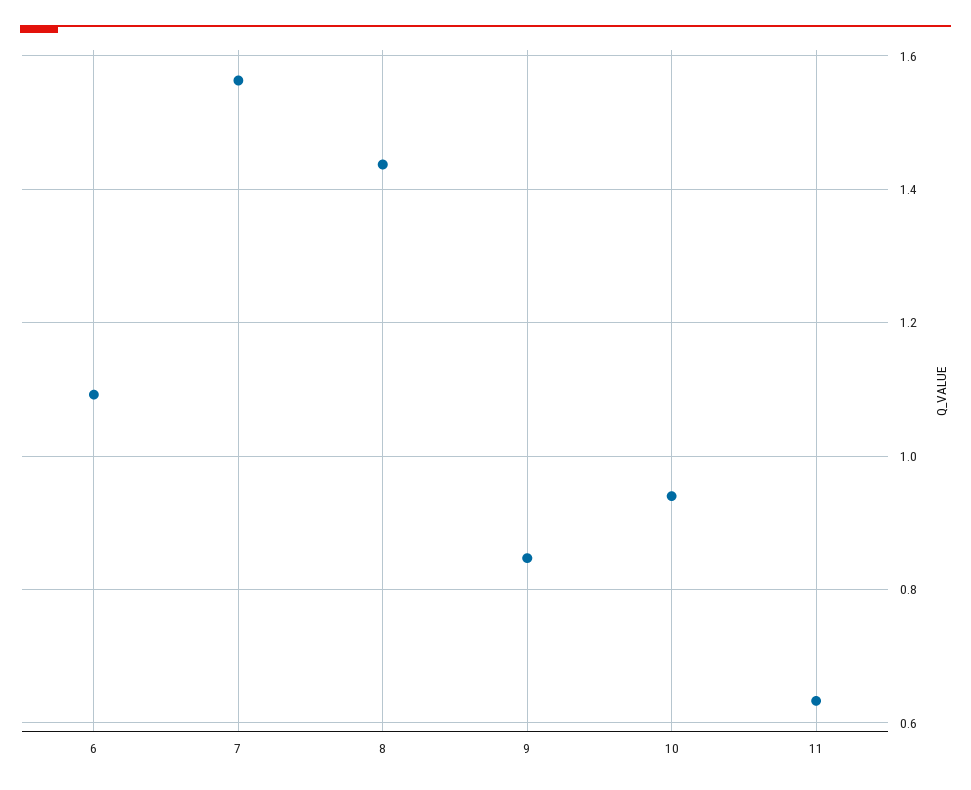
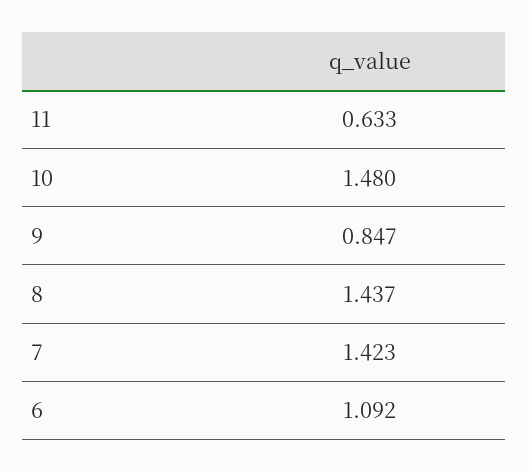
  {
    "6": 1.092,
-   "7": 1.56,
+   "7": 1.423,
    "8": 1.437,
    "9": 0.847,
-   "10": 0.94,
+   "10": 1.48,
    "11": 0.633
  }

